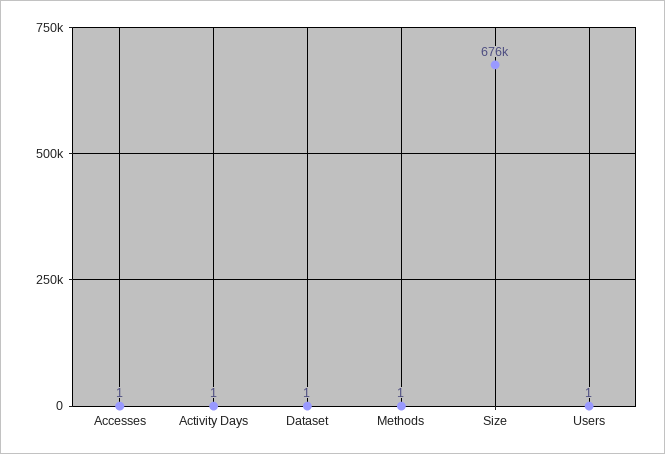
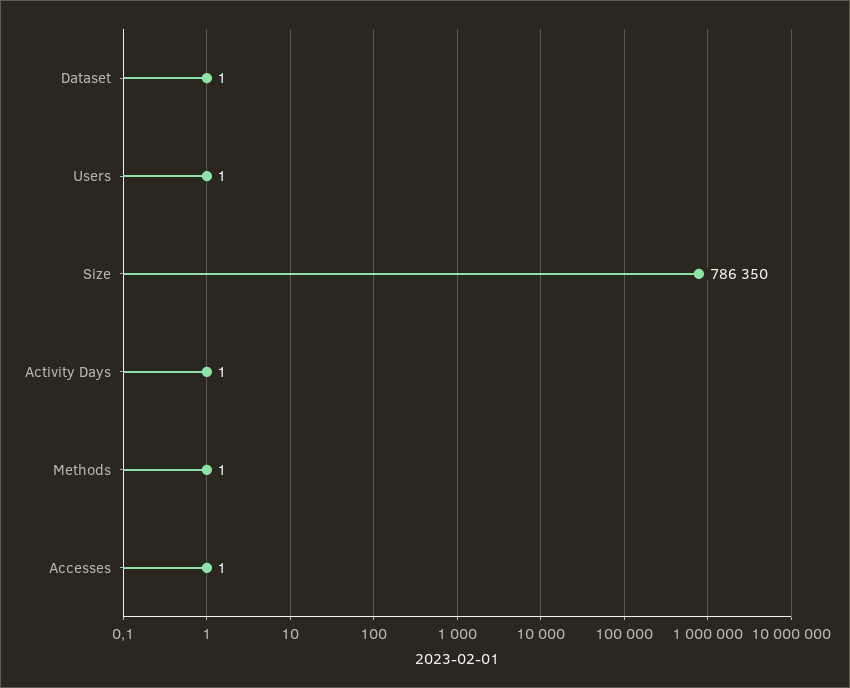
  {
    "Accesses": 1,
    "Activity Days": 1,
    "Dataset": 1,
    "Methods": 1,
-   "Size": 676000,
+   "Size": 786350,
    "Users": 1
  }

